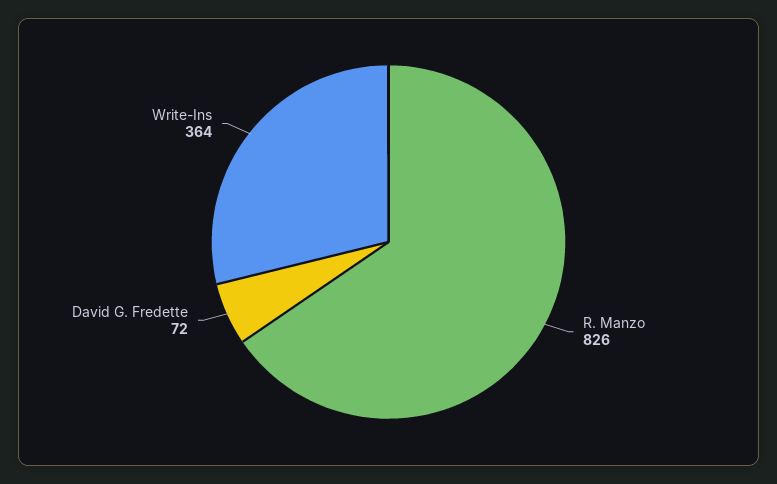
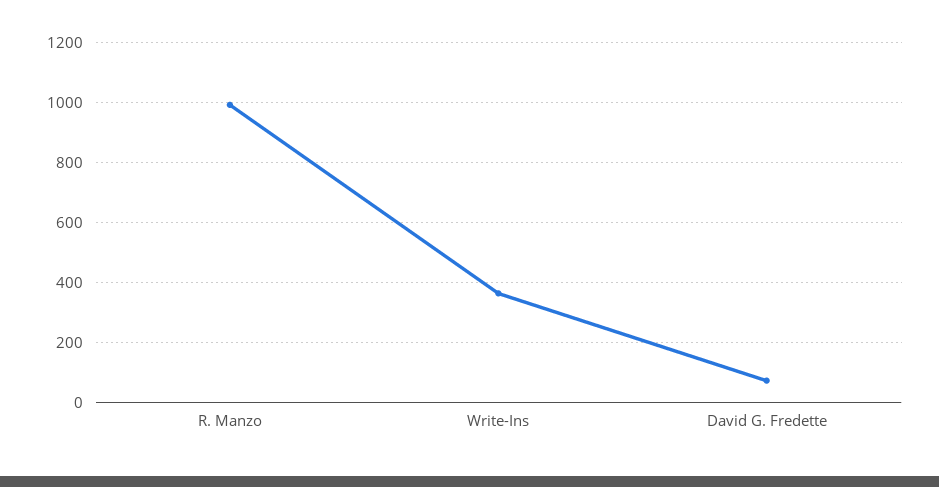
  {
-   "R. Manzo": 826,
+   "R. Manzo": 1000,
    "David G. Fredette": 72,
    "Write-Ins": 364
  }

